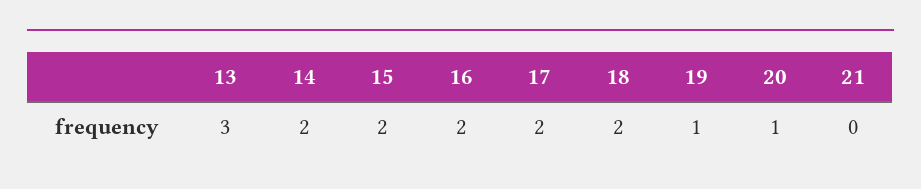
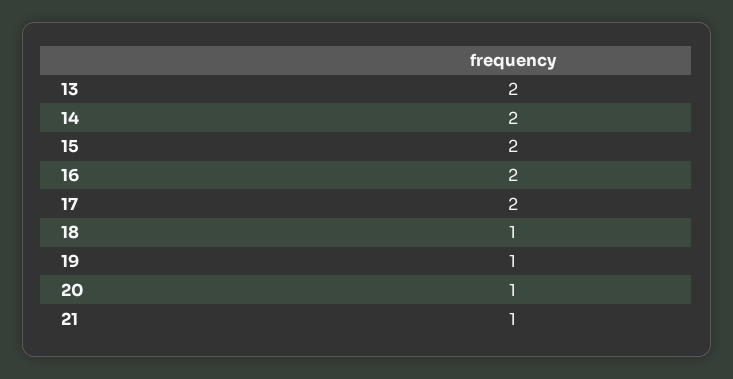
  {
-   "13": 3,
+   "13": 2,
    "14": 2,
    "15": 2,
    "16": 2,
    "17": 2,
-   "18": 2,
+   "18": 1,
    "19": 1,
    "20": 1,
-   "21": 0
+   "21": 1
  }

